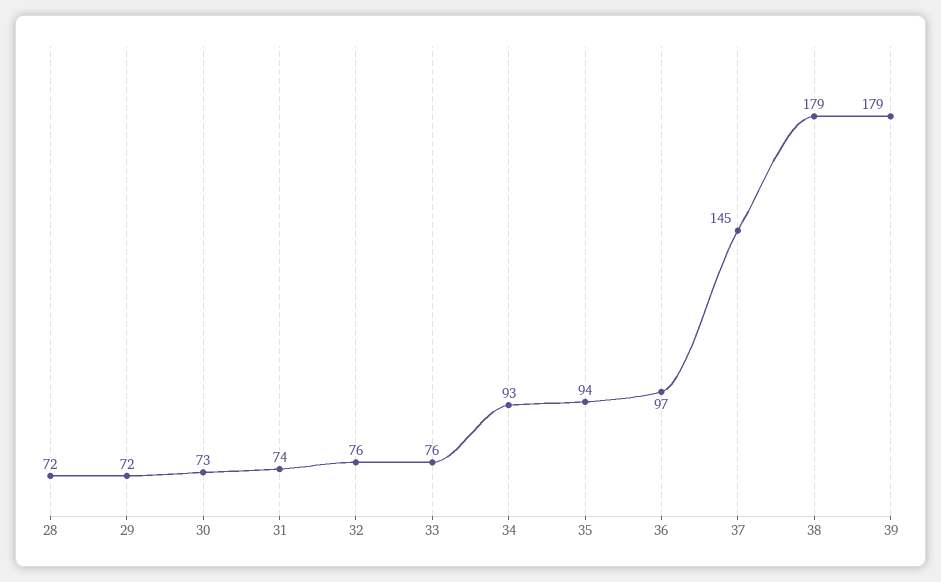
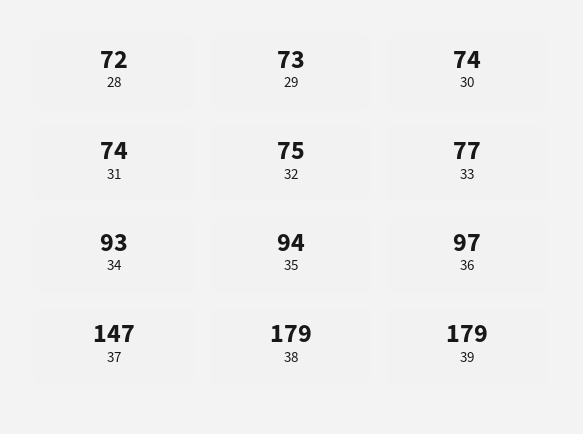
  {
    "28": 72,
-   "29": 72,
+   "29": 73,
-   "30": 73,
+   "30": 74,
    "31": 74,
-   "32": 76,
+   "32": 75,
-   "33": 76,
+   "33": 77,
    "34": 93,
    "35": 94,
    "36": 97,
-   "37": 145,
+   "37": 147,
    "38": 179,
    "39": 179
  }

